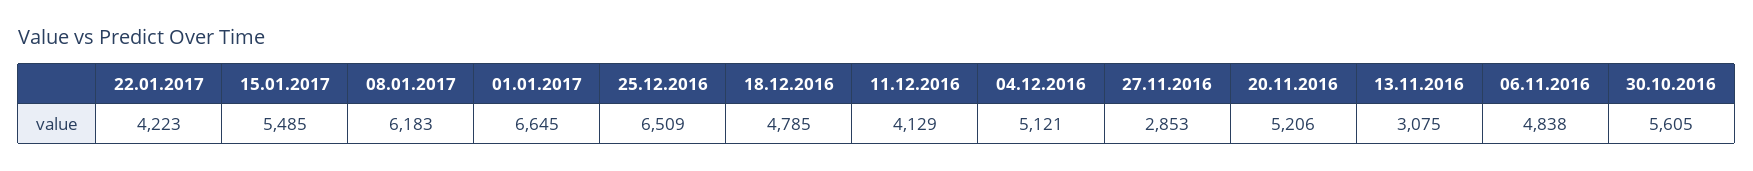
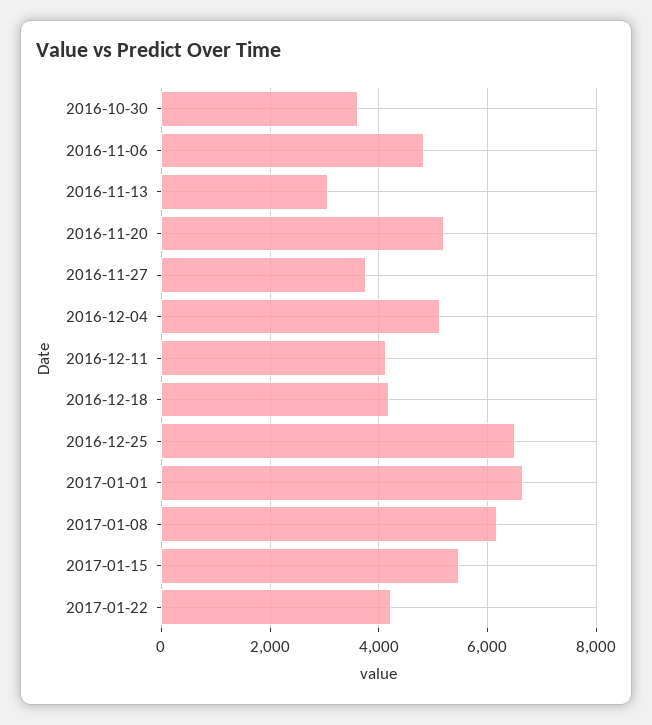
  {
    "22.01.2017": 4223,
    "15.01.2017": 5485,
    "08.01.2017": 6183,
    "01.01.2017": 6645,
    "25.12.2016": 6509,
-   "18.12.2016": 4785,
+   "18.12.2016": 4200,
    "11.12.2016": 4129,
    "04.12.2016": 5121,
-   "27.11.2016": 2853,
+   "27.11.2016": 3800,
    "20.11.2016": 5206,
    "13.11.2016": 3075,
    "06.11.2016": 4838,
-   "30.10.2016": 5605
+   "30.10.2016": 3600
  }

